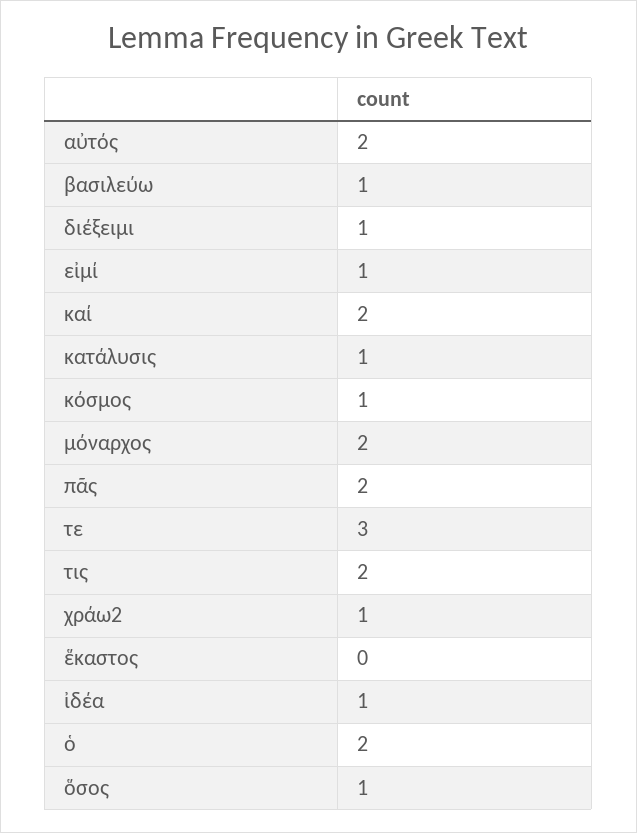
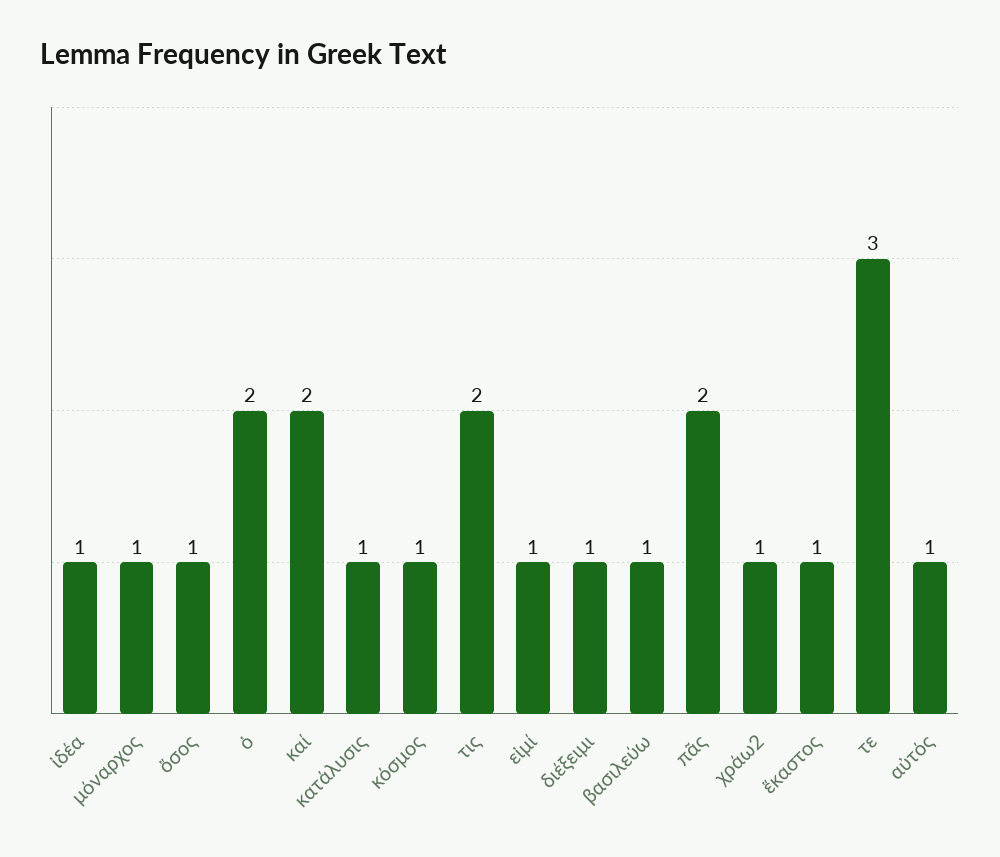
  {
-   "αὐτός": 2,
+   "αὐτός": 1,
    "βασιλεύω": 1,
    "διέξειμι": 1,
    "εἰμί": 1,
    "καί": 2,
    "κατάλυσις": 1,
    "κόσμος": 1,
-   "μόναρχος": 2,
+   "μόναρχος": 1,
    "πᾶς": 2,
    "τε": 3,
    "τις": 2,
    "χράω2": 1,
-   "ἕκαστος": 0,
+   "ἕκαστος": 1,
    "ἰδέα": 1,
    "ὁ": 2,
    "ὅσος": 1
  }

